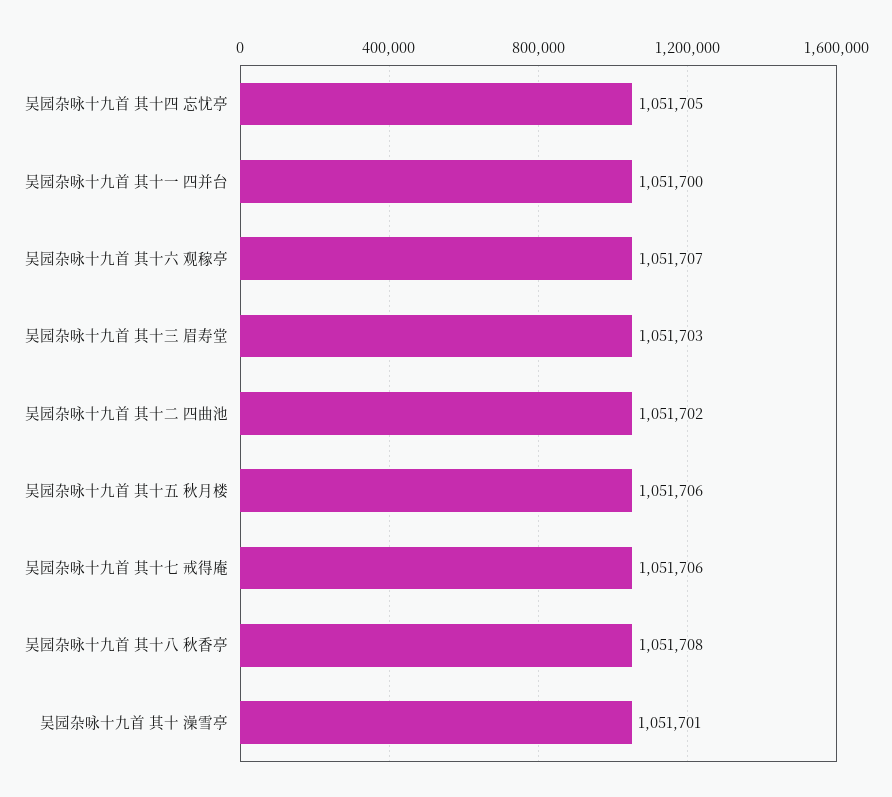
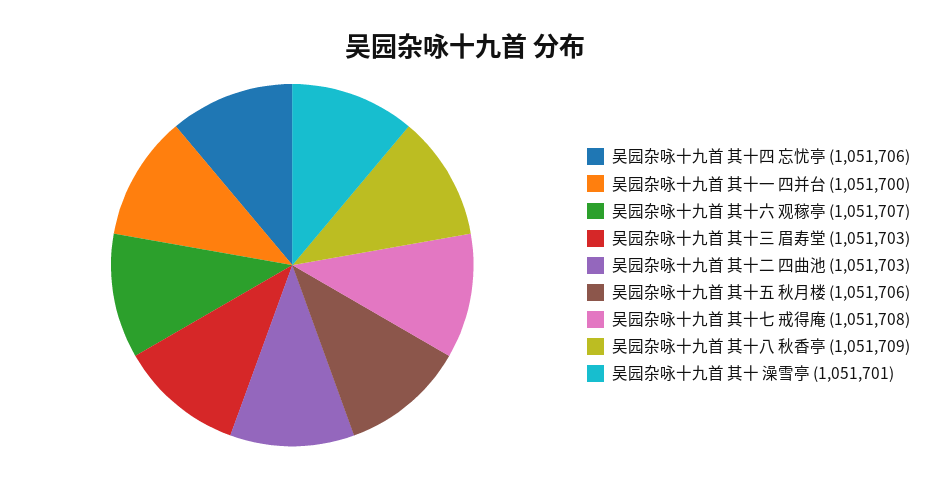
  {
-   "吴园杂咏十九首 其十四 忘忧亭": 1051705,
+   "吴园杂咏十九首 其十四 忘忧亭": 1051706,
    "吴园杂咏十九首 其十一 四并台": 1051700,
    "吴园杂咏十九首 其十六 观稼亭": 1051707,
    "吴园杂咏十九首 其十三 眉寿堂": 1051703,
-   "吴园杂咏十九首 其十二 四曲池": 1051702,
+   "吴园杂咏十九首 其十二 四曲池": 1051703,
    "吴园杂咏十九首 其十五 秋月楼": 1051706,
-   "吴园杂咏十九首 其十七 戒得庵": 1051706,
+   "吴园杂咏十九首 其十七 戒得庵": 1051708,
-   "吴园杂咏十九首 其十八 秋香亭": 1051708,
+   "吴园杂咏十九首 其十八 秋香亭": 1051709,
    "吴园杂咏十九首 其十 澡雪亭": 1051701
  }

